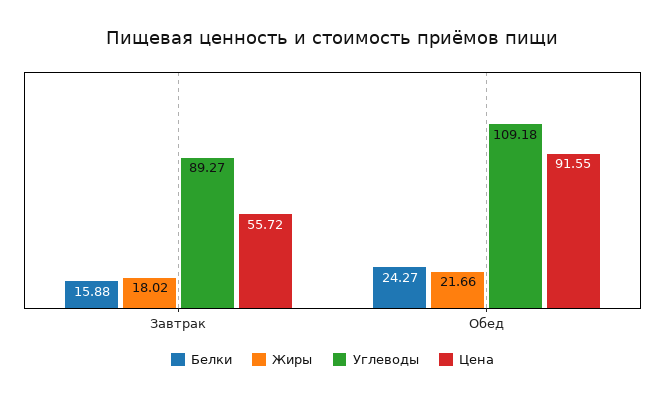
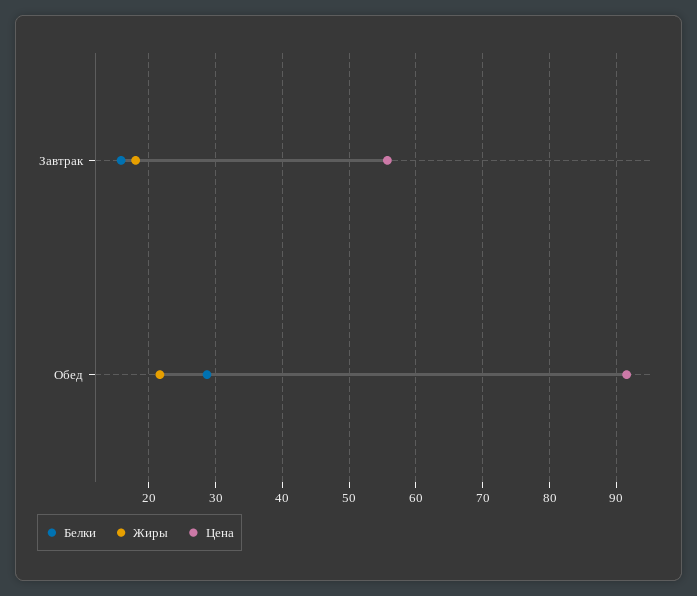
  {
    "Белки": {
      "Завтрак": 15.88,
-     "Обед": 24.27
+     "Обед": 29
    },
    "Жиры": {
      "Завтрак": 18.02,
      "Обед": 21.66
    },
-   "Углеводы": {
-     "Завтрак": 89.27,
-     "Обед": 109.18
-   },
    "Цена": {
      "Завтрак": 55.72,
      "Обед": 91.55
    }
  }

